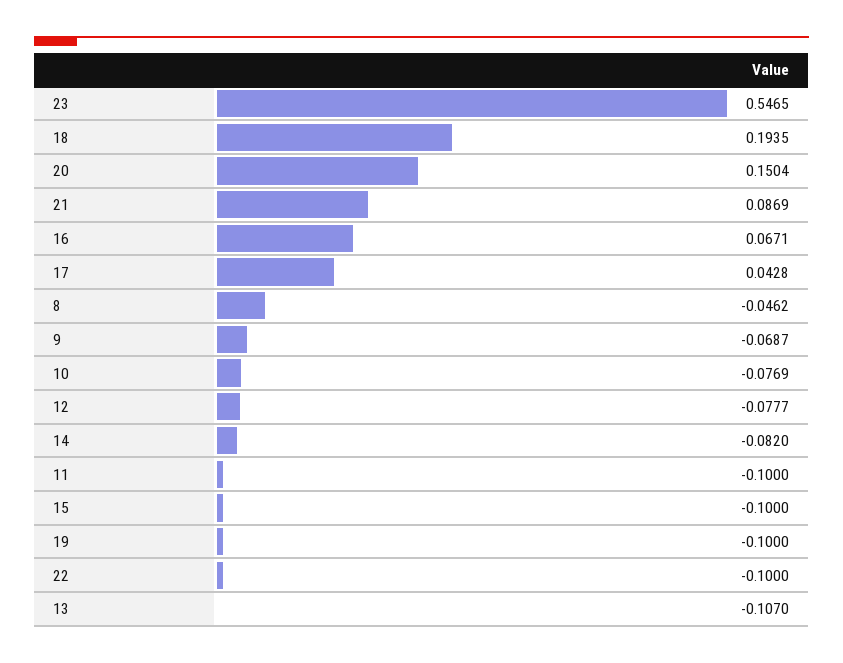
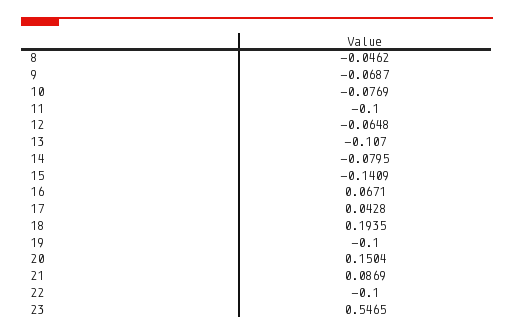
  {
    "23": 0.5465,
    "18": 0.1935,
    "20": 0.1504,
    "21": 0.0869,
    "16": 0.0671,
    "17": 0.0428,
    "8": -0.0462,
    "9": -0.0687,
    "10": -0.0769,
-   "12": -0.0777,
+   "12": -0.0648,
-   "14": -0.082,
+   "14": -0.0795,
    "11": -0.1,
-   "15": -0.1,
+   "15": -0.1409,
    "19": -0.1,
    "22": -0.1,
    "13": -0.107
  }

